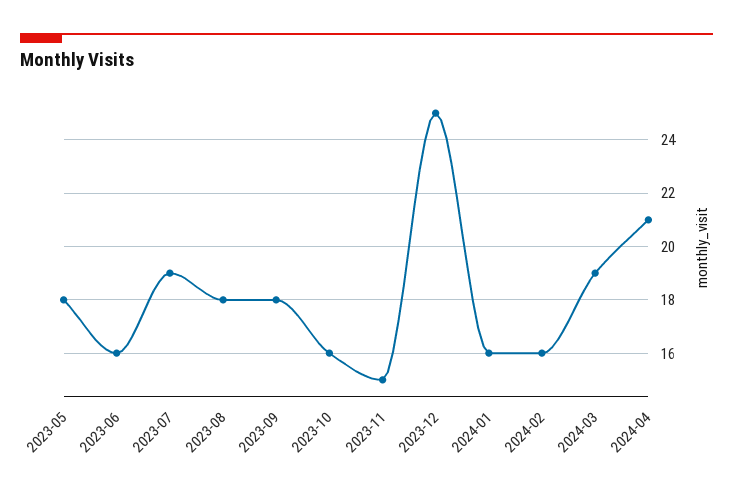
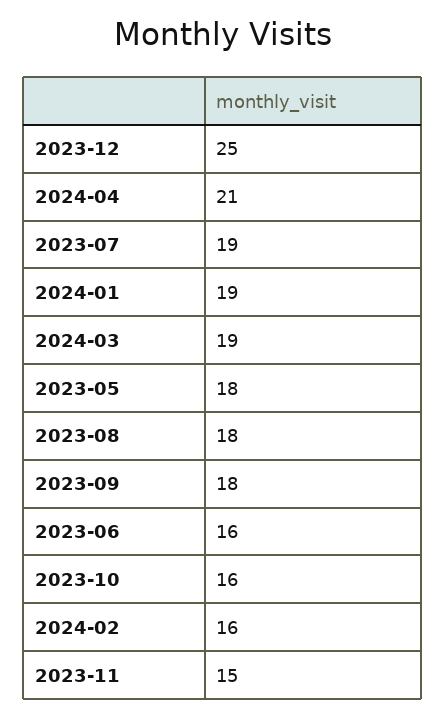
  {
    "2023-05": 18,
    "2023-06": 16,
    "2023-07": 19,
    "2023-08": 18,
    "2023-09": 18,
    "2023-10": 16,
    "2023-11": 15,
    "2023-12": 25,
-   "2024-01": 16,
+   "2024-01": 19,
    "2024-02": 16,
    "2024-03": 19,
    "2024-04": 21
  }

